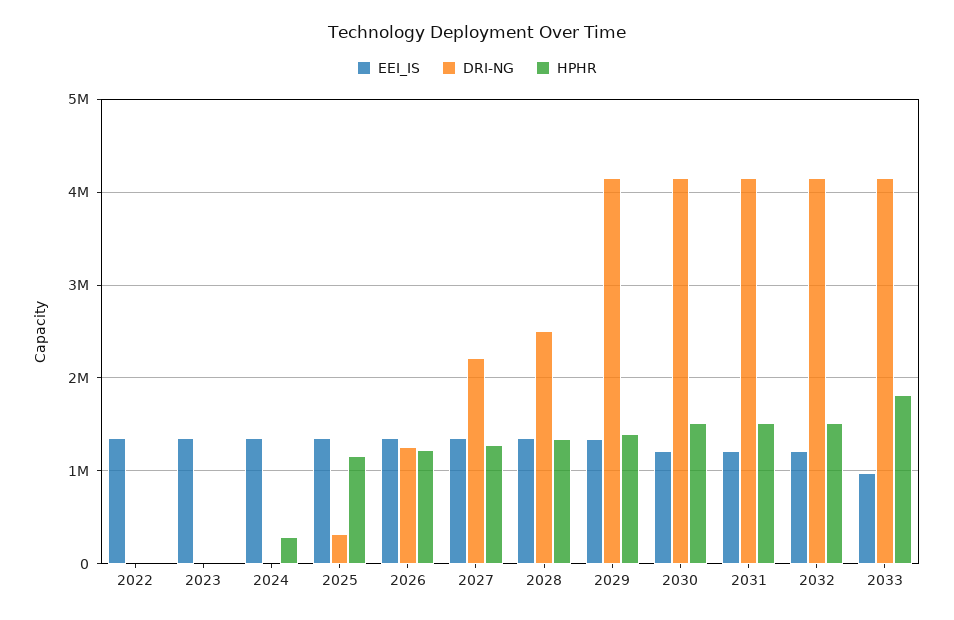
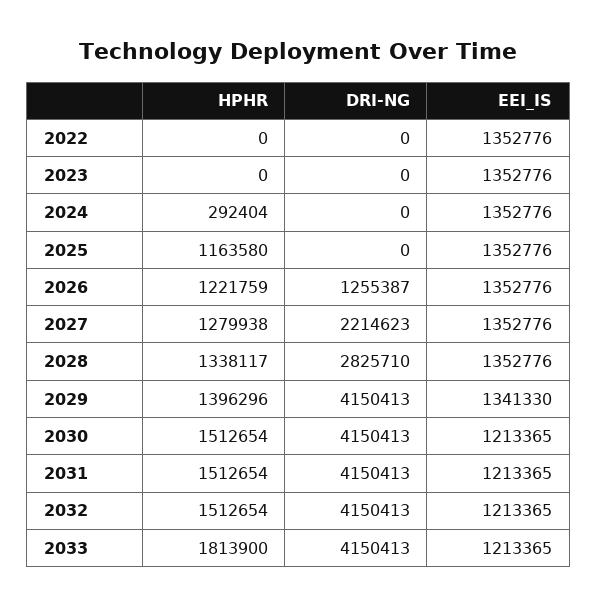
  {
    "EEI_IS": {
      "2022": 1352776,
      "2023": 1352776,
      "2024": 1352776,
      "2025": 1352776,
      "2026": 1352776,
      "2027": 1352776,
      "2028": 1352776,
      "2029": 1341330,
      "2030": 1213365,
      "2031": 1213365,
      "2032": 1213365,
-     "2033": 1000000
+     "2033": 1213365
    },
    "DRI-NG": {
      "2022": 0,
      "2023": 0,
      "2024": 0,
-     "2025": 300000,
+     "2025": 0,
      "2026": 1255387,
      "2027": 2214623,
-     "2028": 2500000,
+     "2028": 2825710,
      "2029": 4150413,
      "2030": 4150413,
      "2031": 4150413,
      "2032": 4150413,
      "2033": 4150413
    },
    "HPHR": {
      "2022": 0,
      "2023": 0,
      "2024": 292404,
      "2025": 1163580,
      "2026": 1221759,
      "2027": 1279938,
      "2028": 1338117,
      "2029": 1396296,
      "2030": 1512654,
      "2031": 1512654,
      "2032": 1512654,
      "2033": 1813900
    }
  }

